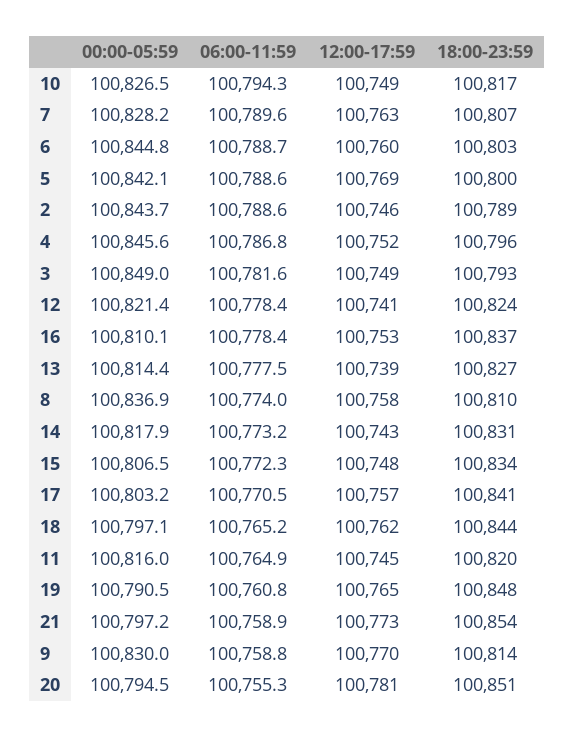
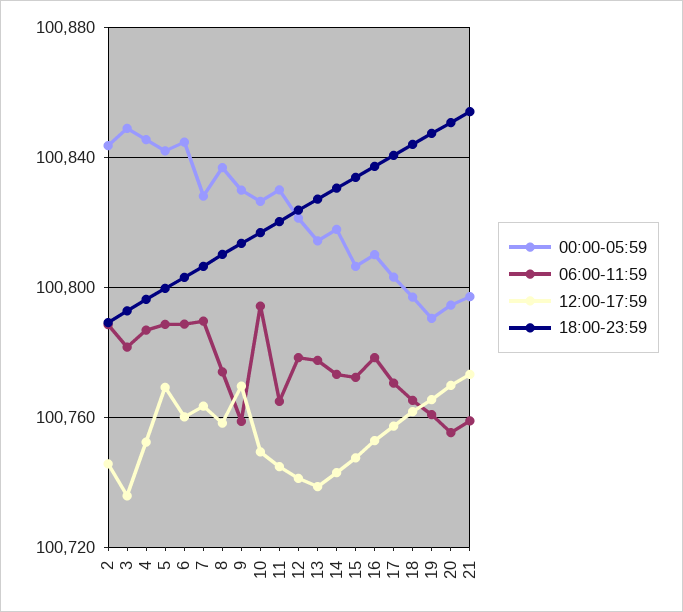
  {
    "00:00-05:59": {
      "10": 100826.5,
      "7": 100828.2,
      "6": 100844.8,
      "5": 100842.1,
      "2": 100843.7,
      "4": 100845.6,
      "3": 100849,
      "12": 100821.4,
      "16": 100810.1,
      "13": 100814.4,
      "8": 100836.9,
      "14": 100817.9,
      "15": 100806.5,
      "17": 100803.2,
      "18": 100797.1,
-     "11": 100816,
+     "11": 100830,
      "19": 100790.5,
      "21": 100797.2,
      "9": 100830,
      "20": 100794.5
    },
    "06:00-11:59": {
      "10": 100794.3,
      "7": 100789.6,
      "6": 100788.7,
      "5": 100788.6,
      "2": 100788.6,
      "4": 100786.8,
      "3": 100781.6,
      "12": 100778.4,
      "16": 100778.4,
      "13": 100777.5,
      "8": 100774,
      "14": 100773.2,
      "15": 100772.3,
      "17": 100770.5,
      "18": 100765.2,
      "11": 100764.9,
      "19": 100760.8,
      "21": 100758.9,
      "9": 100758.8,
      "20": 100755.3
    },
    "12:00-17:59": {
      "10": 100749,
      "7": 100763,
      "6": 100760,
      "5": 100769,
      "2": 100746,
      "4": 100752,
-     "3": 100749,
+     "3": 100735,
      "12": 100741,
      "16": 100753,
      "13": 100739,
      "8": 100758,
      "14": 100743,
      "15": 100748,
      "17": 100757,
      "18": 100762,
      "11": 100745,
      "19": 100765,
      "21": 100773,
      "9": 100770,
-     "20": 100781
+     "20": 100770
    },
    "18:00-23:59": {
      "10": 100817,
      "7": 100807,
      "6": 100803,
      "5": 100800,
      "2": 100789,
      "4": 100796,
      "3": 100793,
      "12": 100824,
      "16": 100837,
      "13": 100827,
      "8": 100810,
      "14": 100831,
      "15": 100834,
      "17": 100841,
      "18": 100844,
      "11": 100820,
      "19": 100848,
      "21": 100854,
      "9": 100814,
      "20": 100851
    }
  }

